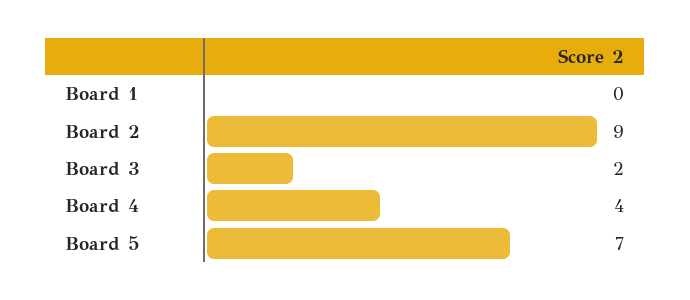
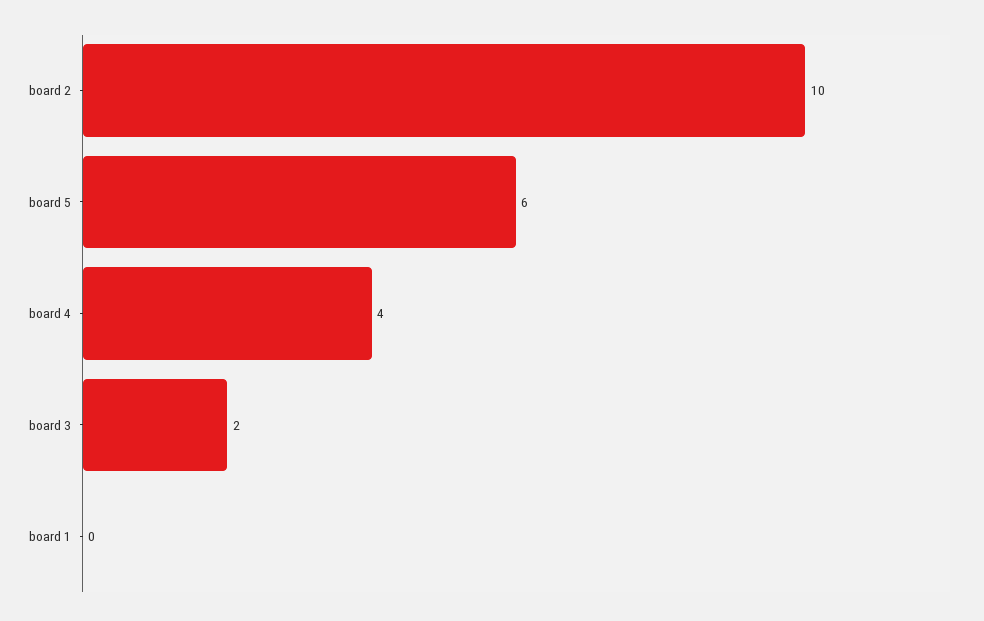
  {
    "Board 1": 0,
-   "Board 2": 9,
+   "Board 2": 10,
    "Board 3": 2,
    "Board 4": 4,
-   "Board 5": 7
+   "Board 5": 6
  }

